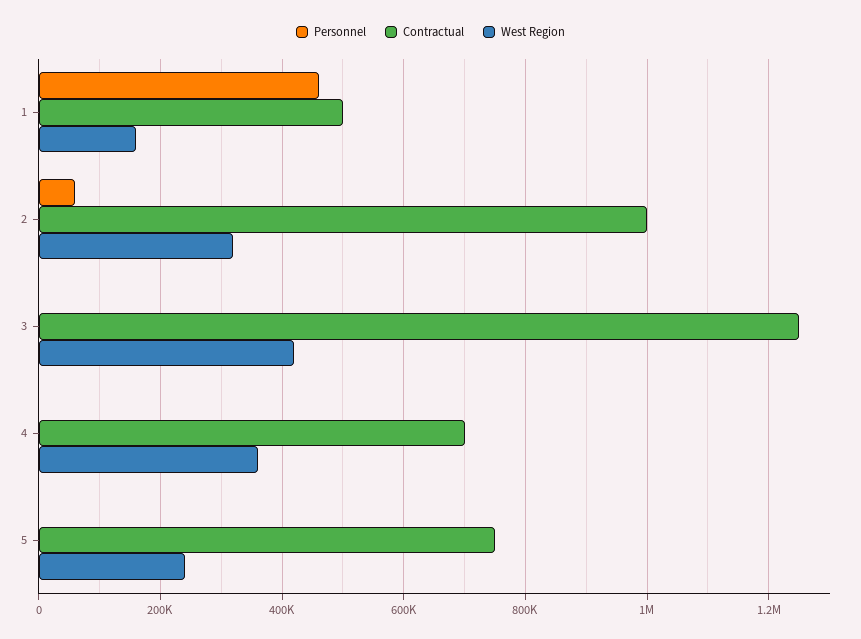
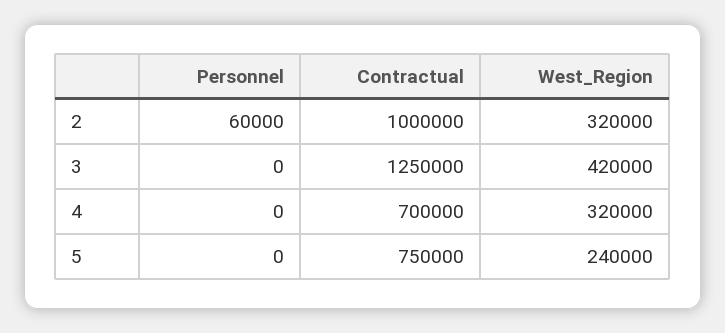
  {
    "Personnel": {
-     "1": 460000,
      "2": 60000,
      "3": 0,
      "4": 0,
      "5": 0
    },
    "Contractual": {
-     "1": 500000,
      "2": 1000000,
      "3": 1250000,
      "4": 700000,
      "5": 750000
    },
    "West Region": {
-     "1": 160000,
      "2": 320000,
      "3": 420000,
-     "4": 360000,
+     "4": 320000,
      "5": 240000
    }
  }

